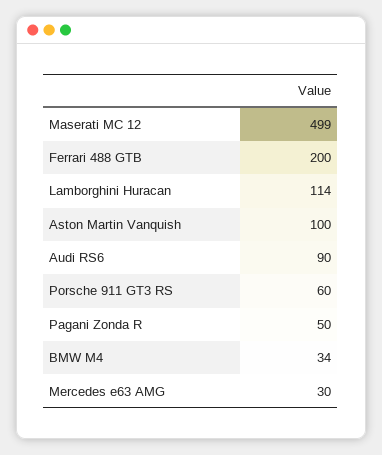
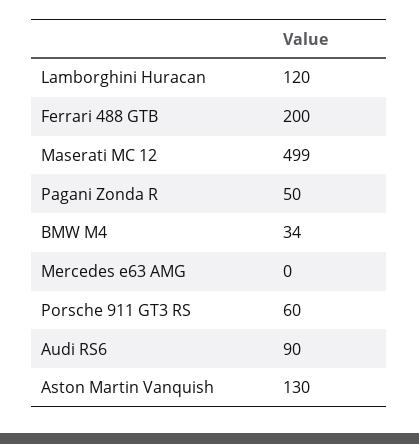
  {
    "Maserati MC 12": 499,
    "Ferrari 488 GTB": 200,
-   "Lamborghini Huracan": 114,
+   "Lamborghini Huracan": 120,
-   "Aston Martin Vanquish": 100,
+   "Aston Martin Vanquish": 130,
    "Audi RS6": 90,
    "Porsche 911 GT3 RS": 60,
    "Pagani Zonda R": 50,
    "BMW M4": 34,
-   "Mercedes e63 AMG": 30
+   "Mercedes e63 AMG": 0
  }

